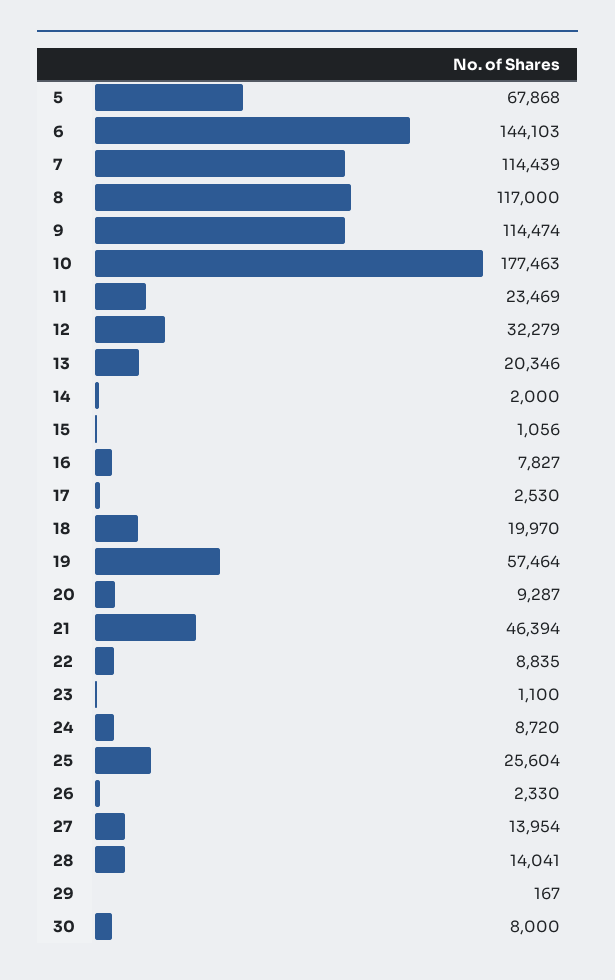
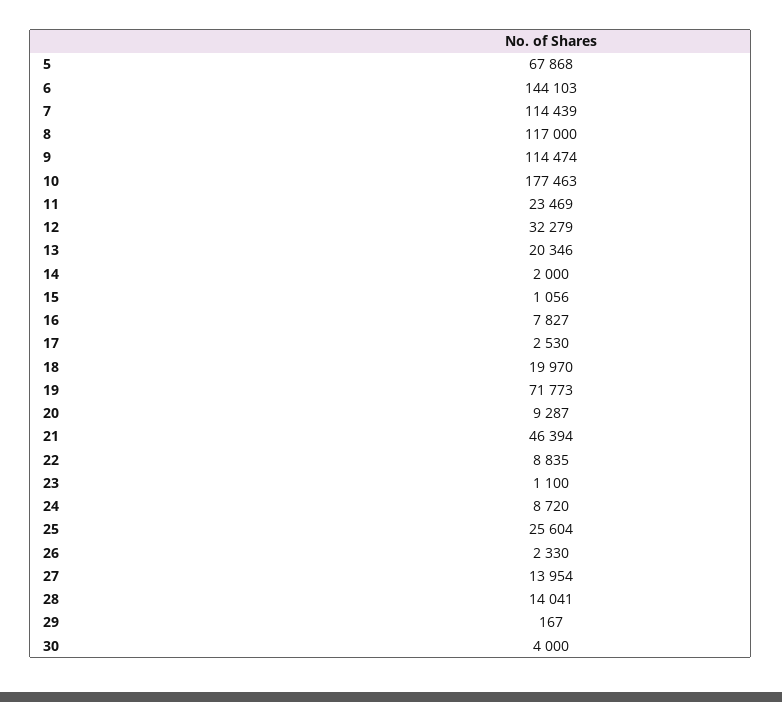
  {
    "5": 67868,
    "6": 144103,
    "7": 114439,
    "8": 117000,
    "9": 114474,
    "10": 177463,
    "11": 23469,
    "12": 32279,
    "13": 20346,
    "14": 2000,
    "15": 1056,
    "16": 7827,
    "17": 2530,
    "18": 19970,
-   "19": 57464,
+   "19": 71773,
    "20": 9287,
    "21": 46394,
    "22": 8835,
    "23": 1100,
    "24": 8720,
    "25": 25604,
    "26": 2330,
    "27": 13954,
    "28": 14041,
    "29": 167,
-   "30": 8000
+   "30": 4000
  }

